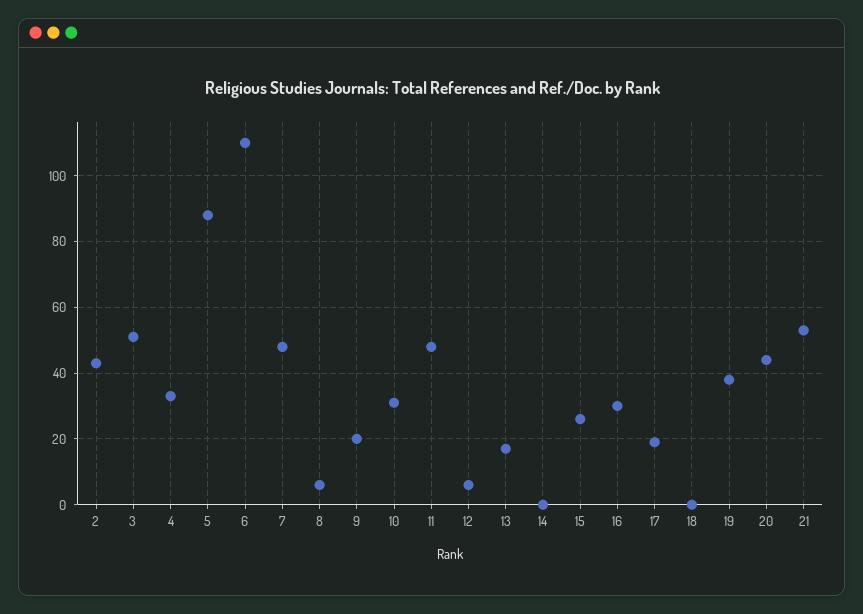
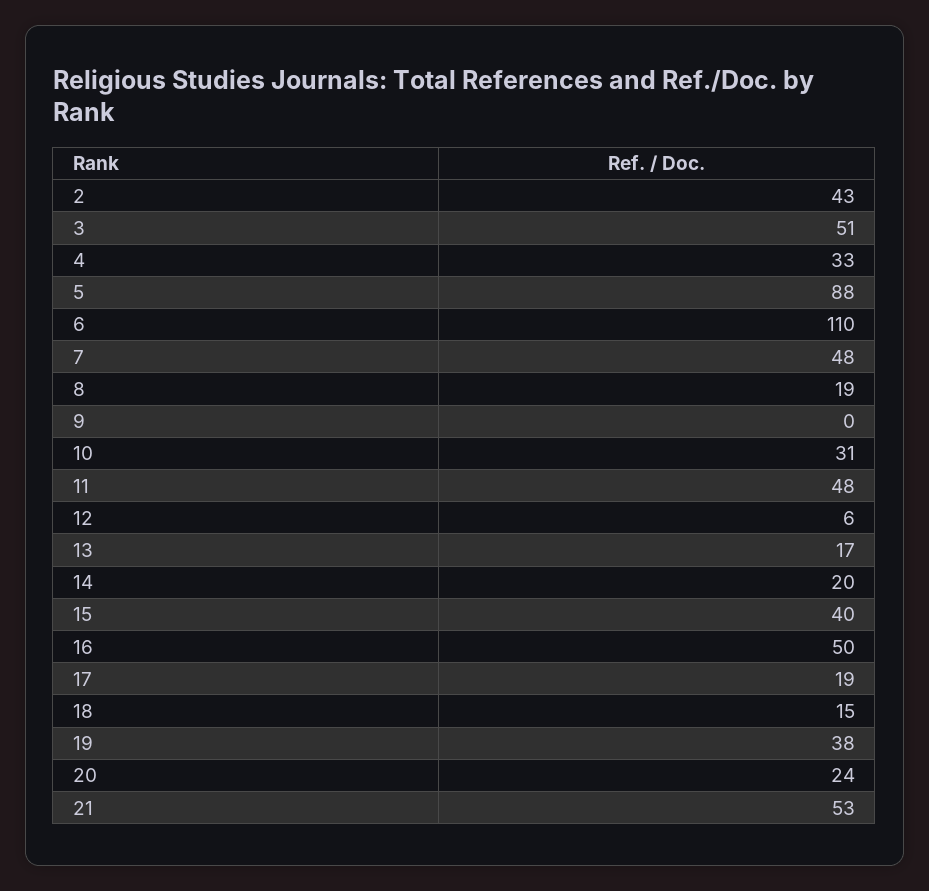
  {
    "2": 43,
    "3": 51,
    "4": 33,
    "5": 88,
    "6": 110,
    "7": 48,
-   "8": 5,
+   "8": 19,
-   "9": 20,
+   "9": 0,
    "10": 31,
    "11": 48,
    "12": 6,
    "13": 17,
-   "14": 0,
+   "14": 20,
-   "15": 25,
+   "15": 40,
-   "16": 30,
+   "16": 50,
    "17": 19,
-   "18": 0,
+   "18": 15,
    "19": 38,
-   "20": 45,
+   "20": 24,
    "21": 53
  }

